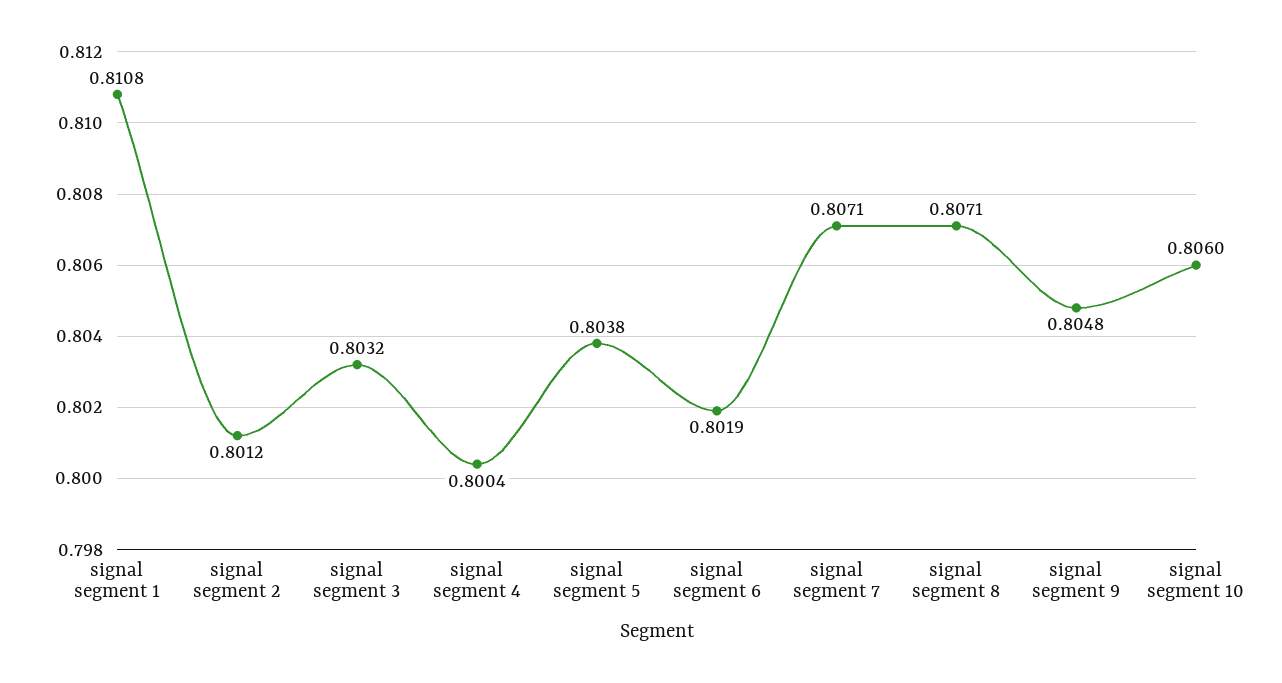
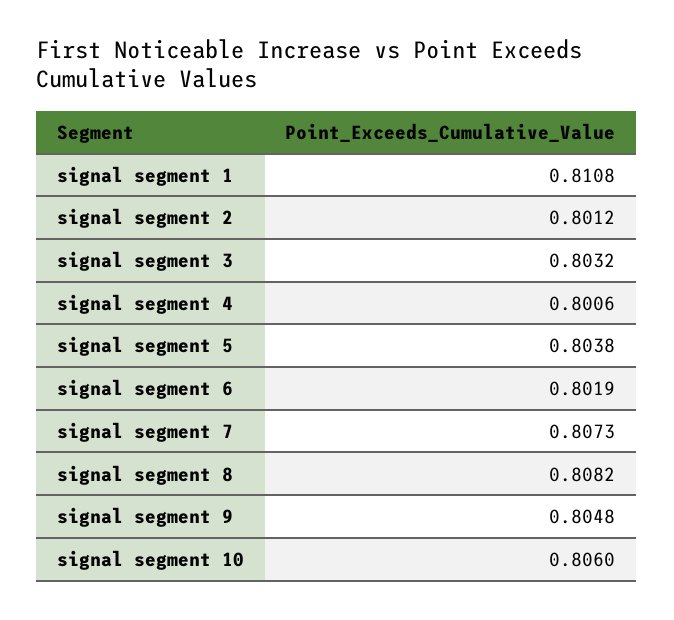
  {
    "signal segment 1": 0.8108,
    "signal segment 2": 0.8012,
    "signal segment 3": 0.8032,
-   "signal segment 4": 0.8004,
+   "signal segment 4": 0.8006,
    "signal segment 5": 0.8038,
    "signal segment 6": 0.8019,
-   "signal segment 7": 0.8071,
+   "signal segment 7": 0.8073,
-   "signal segment 8": 0.8071,
+   "signal segment 8": 0.8082,
    "signal segment 9": 0.8048,
    "signal segment 10": 0.806
  }

